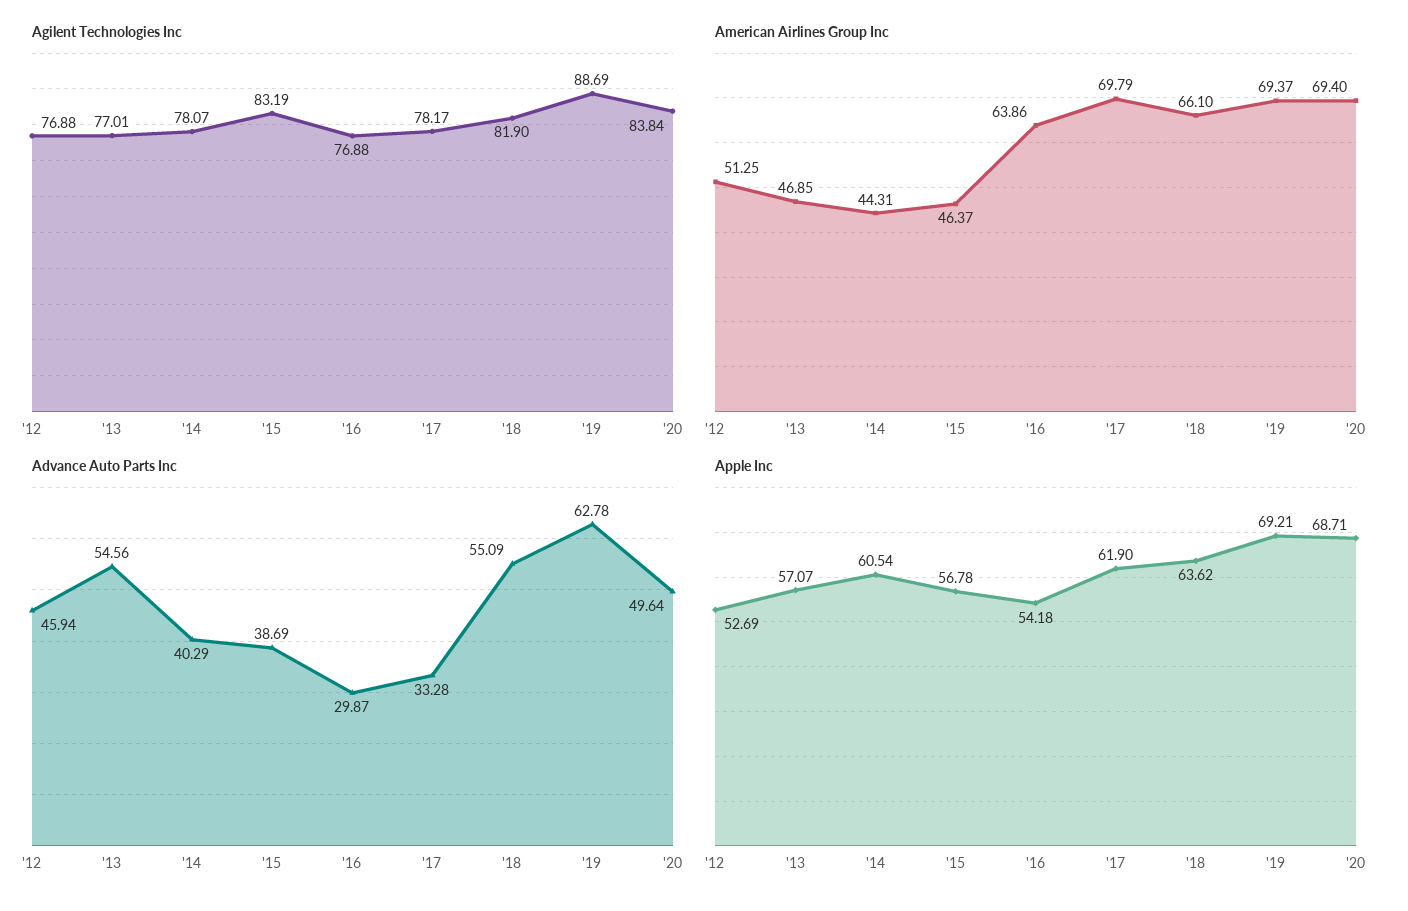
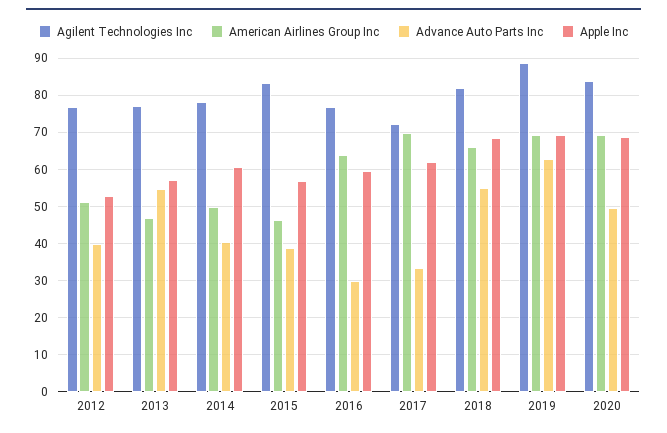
  {
    "Agilent Technologies Inc": {
      "'12": 76.88,
      "'13": 77.01,
      "'14": 78.07,
      "'15": 83.19,
      "'16": 76.88,
-     "'17": 78.17,
+     "'17": 72,
      "'18": 81.9,
      "'19": 88.69,
      "'20": 83.84
    },
    "American Airlines Group Inc": {
      "'12": 51.25,
      "'13": 46.85,
-     "'14": 44.31,
+     "'14": 50,
      "'15": 46.37,
      "'16": 63.86,
      "'17": 69.79,
      "'18": 66.1,
      "'19": 69.37,
      "'20": 69.4
    },
    "Advance Auto Parts Inc": {
-     "'12": 45.94,
+     "'12": 40,
      "'13": 54.56,
      "'14": 40.29,
      "'15": 38.69,
      "'16": 29.87,
      "'17": 33.28,
      "'18": 55.09,
      "'19": 62.78,
      "'20": 49.64
    },
    "Apple Inc": {
      "'12": 52.69,
      "'13": 57.07,
      "'14": 60.54,
      "'15": 56.78,
-     "'16": 54.18,
+     "'16": 60,
      "'17": 61.9,
-     "'18": 63.62,
+     "'18": 68,
      "'19": 69.21,
      "'20": 68.71
    }
  }

